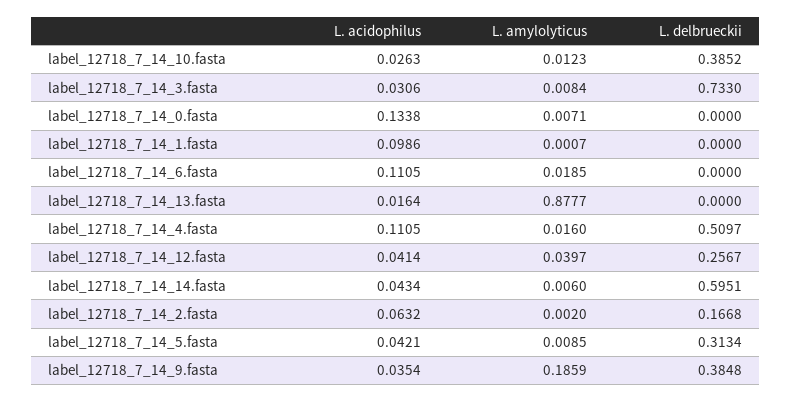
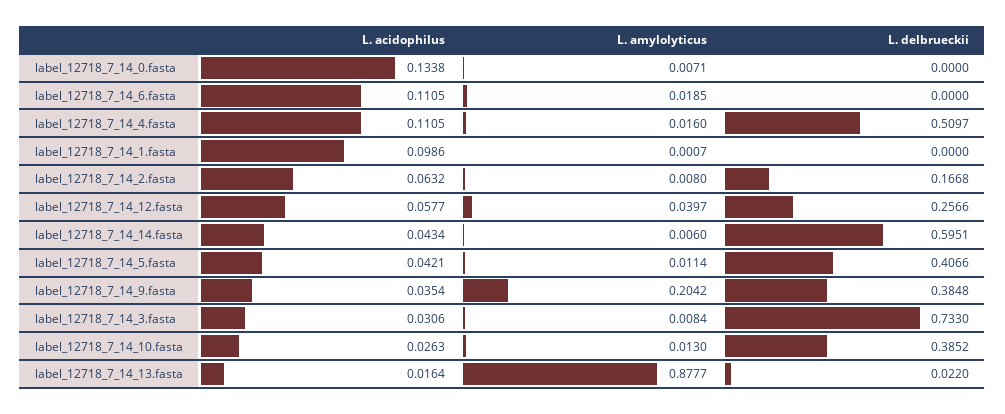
  {
    "L. acidophilus": {
      "label_12718_7_14_10.fasta": 0.0263,
      "label_12718_7_14_3.fasta": 0.0306,
      "label_12718_7_14_0.fasta": 0.1338,
      "label_12718_7_14_1.fasta": 0.0986,
      "label_12718_7_14_6.fasta": 0.1105,
      "label_12718_7_14_13.fasta": 0.0164,
      "label_12718_7_14_4.fasta": 0.1105,
-     "label_12718_7_14_12.fasta": 0.0414,
+     "label_12718_7_14_12.fasta": 0.0577,
      "label_12718_7_14_14.fasta": 0.0434,
      "label_12718_7_14_2.fasta": 0.0632,
      "label_12718_7_14_5.fasta": 0.0421,
      "label_12718_7_14_9.fasta": 0.0354
    },
    "L. amylolyticus": {
-     "label_12718_7_14_10.fasta": 0.0123,
+     "label_12718_7_14_10.fasta": 0.013,
      "label_12718_7_14_3.fasta": 0.0084,
      "label_12718_7_14_0.fasta": 0.0071,
      "label_12718_7_14_1.fasta": 0.0007,
      "label_12718_7_14_6.fasta": 0.0185,
      "label_12718_7_14_13.fasta": 0.8777,
      "label_12718_7_14_4.fasta": 0.016,
      "label_12718_7_14_12.fasta": 0.0397,
      "label_12718_7_14_14.fasta": 0.006,
-     "label_12718_7_14_2.fasta": 0.002,
+     "label_12718_7_14_2.fasta": 0.008,
-     "label_12718_7_14_5.fasta": 0.0085,
+     "label_12718_7_14_5.fasta": 0.0114,
-     "label_12718_7_14_9.fasta": 0.1859
+     "label_12718_7_14_9.fasta": 0.2042
    },
    "L. delbrueckii": {
      "label_12718_7_14_10.fasta": 0.3852,
      "label_12718_7_14_3.fasta": 0.733,
      "label_12718_7_14_0.fasta": 0,
      "label_12718_7_14_1.fasta": 0,
      "label_12718_7_14_6.fasta": 0,
-     "label_12718_7_14_13.fasta": 0,
+     "label_12718_7_14_13.fasta": 0.022,
      "label_12718_7_14_4.fasta": 0.5097,
-     "label_12718_7_14_12.fasta": 0.2567,
+     "label_12718_7_14_12.fasta": 0.2566,
      "label_12718_7_14_14.fasta": 0.5951,
      "label_12718_7_14_2.fasta": 0.1668,
-     "label_12718_7_14_5.fasta": 0.3134,
+     "label_12718_7_14_5.fasta": 0.4066,
      "label_12718_7_14_9.fasta": 0.3848
    }
  }

